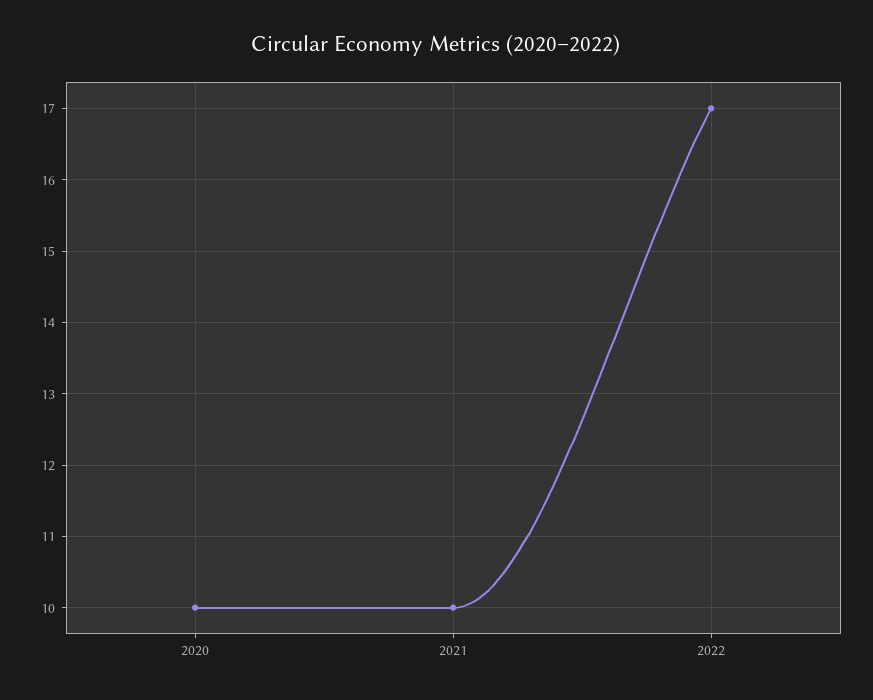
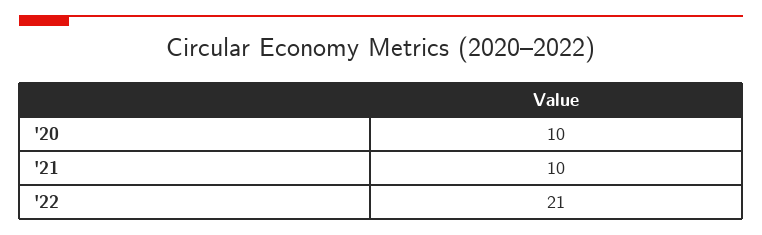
  {
    "2020": 10,
    "2021": 10,
-   "2022": 17
+   "2022": 21
  }

